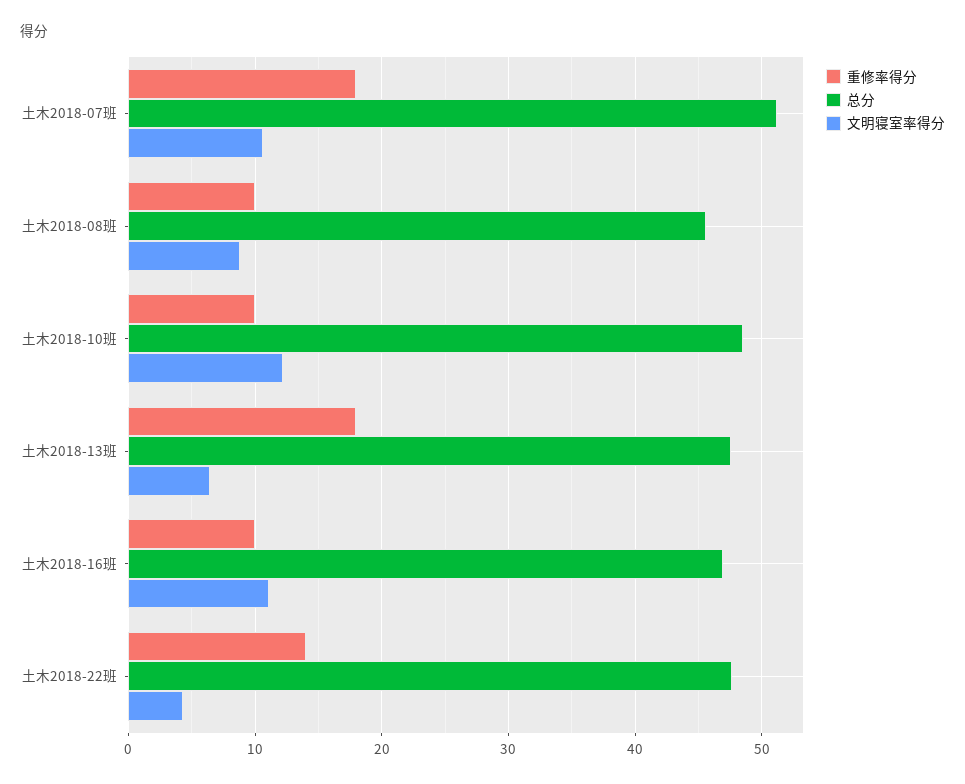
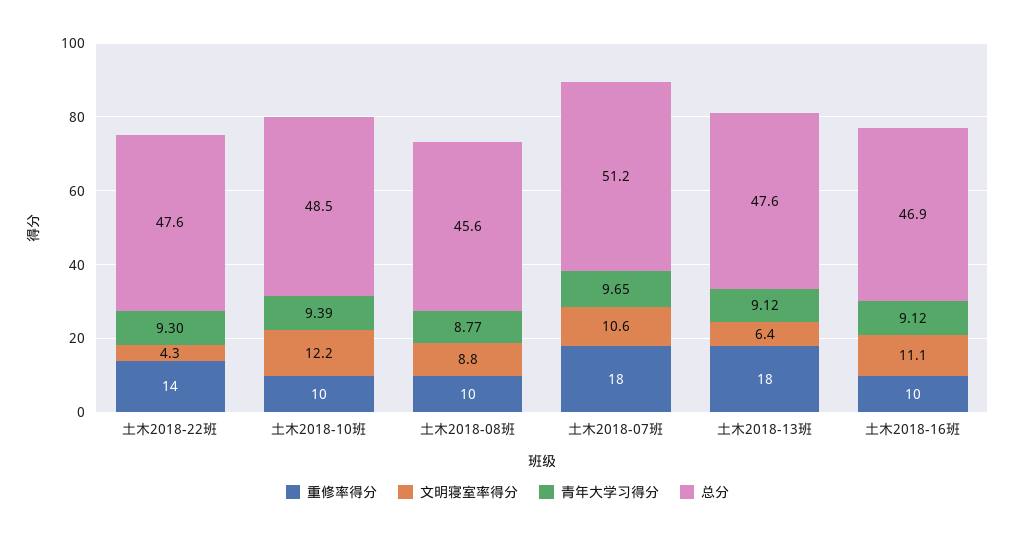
  {
    "重修率得分": {
      "土木2018-07班": 18,
      "土木2018-08班": 10,
      "土木2018-10班": 10,
      "土木2018-13班": 18,
      "土木2018-16班": 10,
      "土木2018-22班": 14
    },
    "总分": {
      "土木2018-07班": 51.2,
      "土木2018-08班": 45.6,
      "土木2018-10班": 48.5,
      "土木2018-13班": 47.6,
      "土木2018-16班": 46.9,
      "土木2018-22班": 47.6
    },
    "文明寝室率得分": {
      "土木2018-07班": 10.6,
      "土木2018-08班": 8.8,
      "土木2018-10班": 12.2,
      "土木2018-13班": 6.4,
      "土木2018-16班": 11.1,
      "土木2018-22班": 4.3
-   }
+   },
+   "青年大学习得分": {
+     "土木2018-22班": 9.3,
+     "土木2018-10班": 9.39,
+     "土木2018-08班": 8.77,
+     "土木2018-07班": 9.65,
+     "土木2018-13班": 9.12,
+     "土木2018-16班": 9.12
+   }
  }

